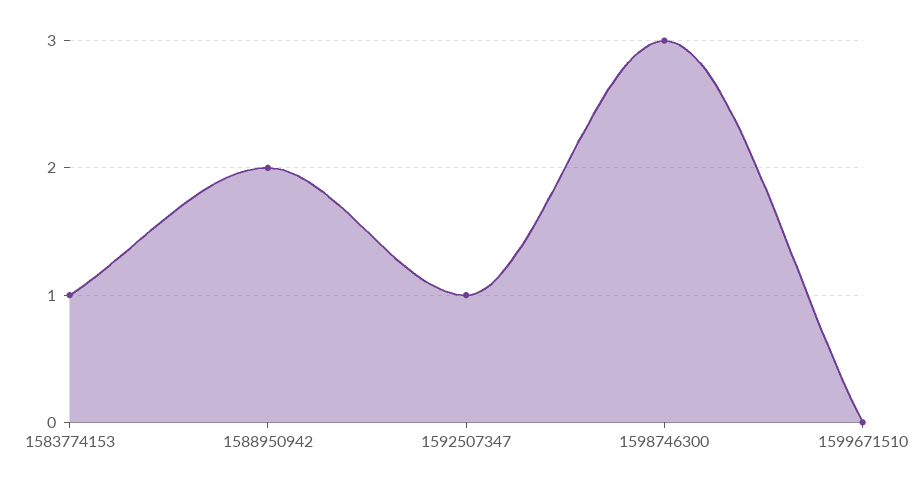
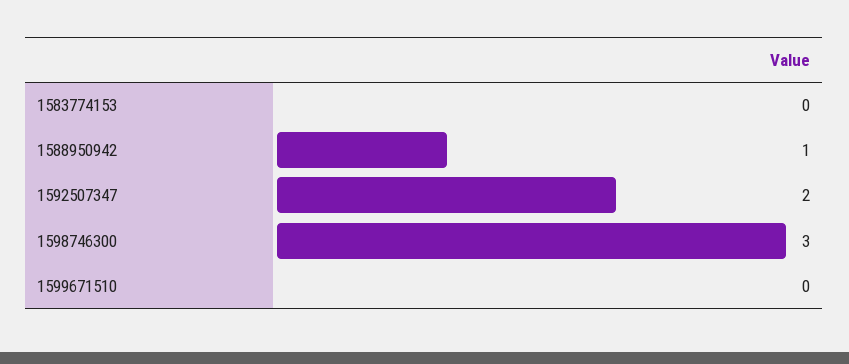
  {
-   "1583774153": 1,
+   "1583774153": 0,
-   "1588950942": 2,
+   "1588950942": 1,
-   "1592507347": 1,
+   "1592507347": 2,
    "1598746300": 3,
    "1599671510": 0
  }

